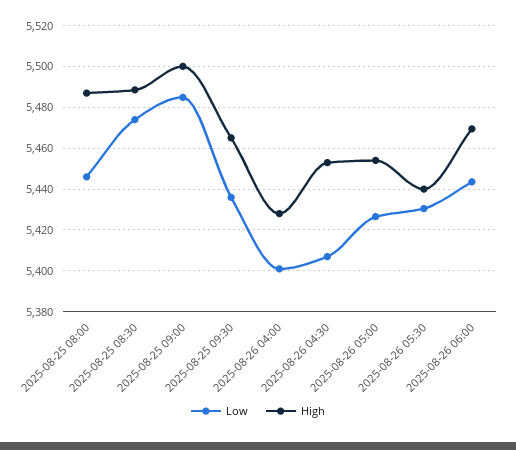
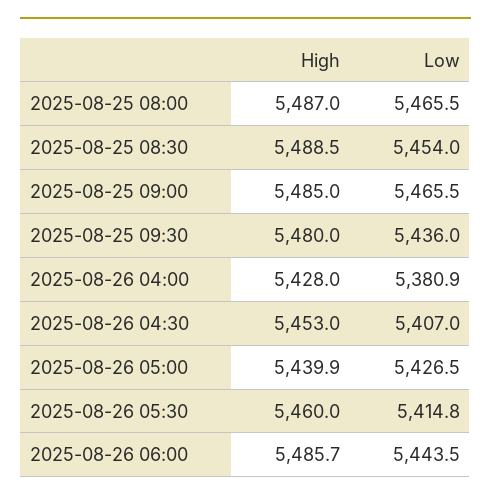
  {
    "Low": {
-     "2025-08-25 08:00": 5445,
+     "2025-08-25 08:00": 5465.5,
-     "2025-08-25 08:30": 5475,
+     "2025-08-25 08:30": 5454,
-     "2025-08-25 09:00": 5485,
+     "2025-08-25 09:00": 5465.5,
      "2025-08-25 09:30": 5436,
-     "2025-08-26 04:00": 5400,
+     "2025-08-26 04:00": 5380.9,
      "2025-08-26 04:30": 5407,
      "2025-08-26 05:00": 5426.5,
-     "2025-08-26 05:30": 5430,
+     "2025-08-26 05:30": 5414.8,
      "2025-08-26 06:00": 5443.5
    },
    "High": {
      "2025-08-25 08:00": 5487,
      "2025-08-25 08:30": 5488.5,
-     "2025-08-25 09:00": 5500,
+     "2025-08-25 09:00": 5485,
-     "2025-08-25 09:30": 5465,
+     "2025-08-25 09:30": 5480,
      "2025-08-26 04:00": 5428,
      "2025-08-26 04:30": 5453,
-     "2025-08-26 05:00": 5455,
+     "2025-08-26 05:00": 5439.9,
-     "2025-08-26 05:30": 5440,
+     "2025-08-26 05:30": 5460,
-     "2025-08-26 06:00": 5470
+     "2025-08-26 06:00": 5485.7
    }
  }

